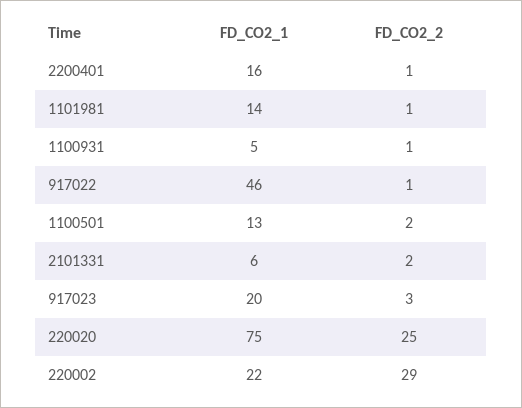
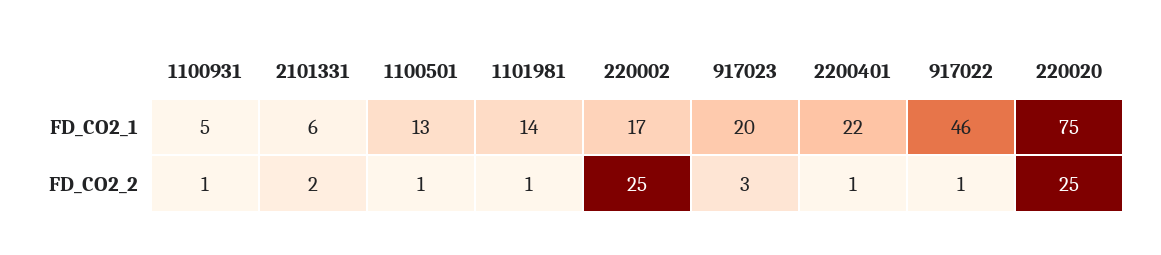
  {
    "FD_CO2_1": {
-     "2200401": 16,
+     "2200401": 22,
      "1101981": 14,
      "1100931": 5,
      "917022": 46,
      "1100501": 13,
      "2101331": 6,
      "917023": 20,
      "220020": 75,
-     "220002": 22
+     "220002": 17
    },
    "FD_CO2_2": {
      "2200401": 1,
      "1101981": 1,
      "1100931": 1,
      "917022": 1,
-     "1100501": 2,
+     "1100501": 1,
      "2101331": 2,
      "917023": 3,
      "220020": 25,
-     "220002": 29
+     "220002": 25
    }
  }

